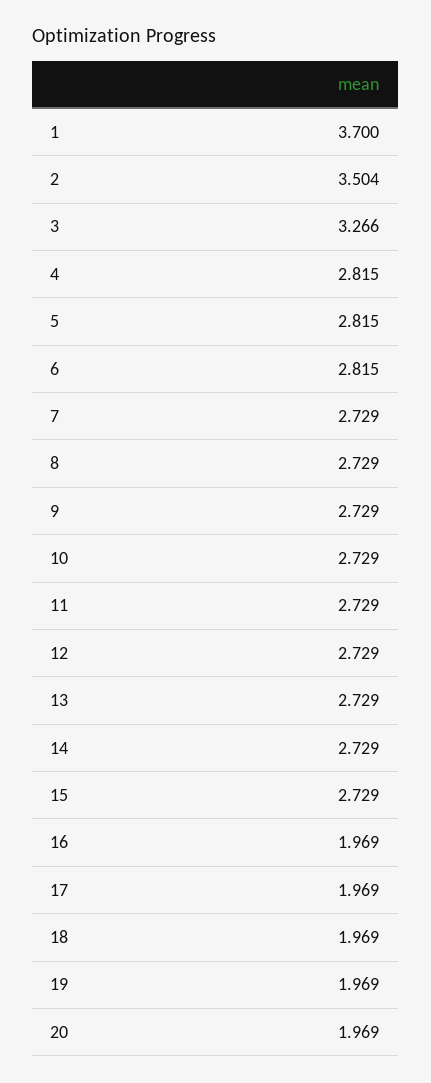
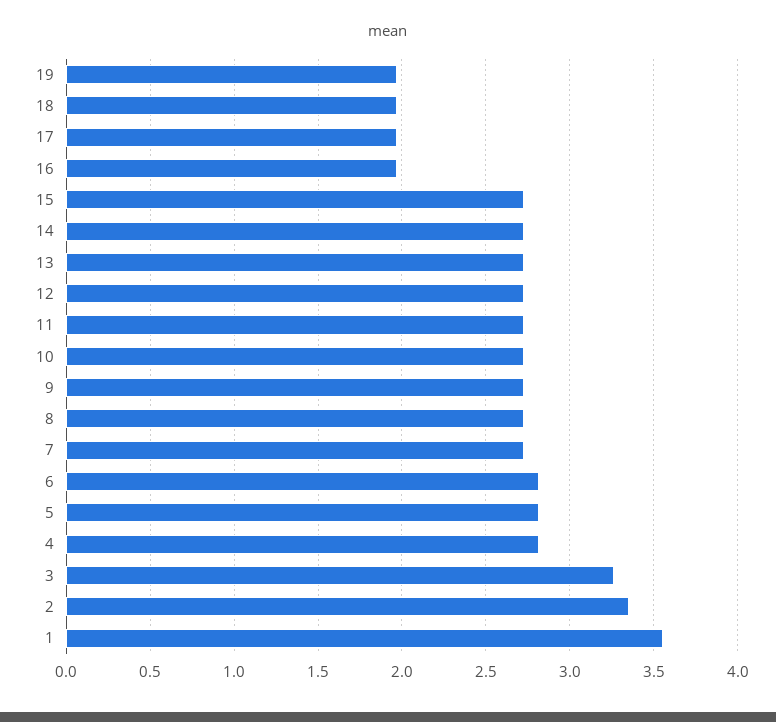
  {
-   "1": 3.7,
+   "1": 3.55,
-   "2": 3.504,
+   "2": 3.35,
    "3": 3.266,
    "4": 2.815,
    "5": 2.815,
    "6": 2.815,
    "7": 2.729,
    "8": 2.729,
    "9": 2.729,
    "10": 2.729,
    "11": 2.729,
    "12": 2.729,
    "13": 2.729,
    "14": 2.729,
    "15": 2.729,
    "16": 1.969,
    "17": 1.969,
    "18": 1.969,
-   "19": 1.969,
+   "19": 1.969
-   "20": 1.969
  }

